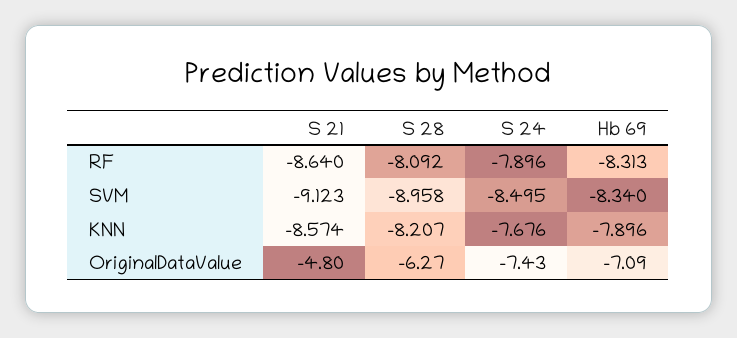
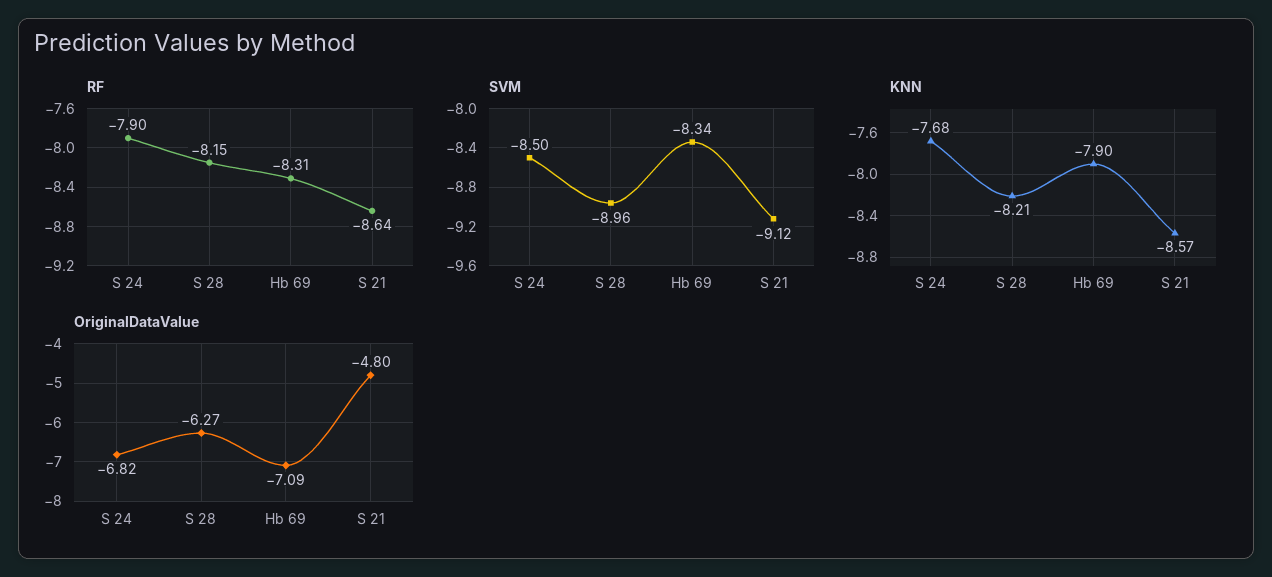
  {
    "RF": {
      "S 21": -8.64,
-     "S 28": -8.092,
+     "S 28": -8.15,
      "S 24": -7.896,
      "Hb 69": -8.313
    },
    "SVM": {
      "S 21": -9.123,
      "S 28": -8.958,
      "S 24": -8.495,
      "Hb 69": -8.34
    },
    "KNN": {
      "S 21": -8.574,
      "S 28": -8.207,
      "S 24": -7.676,
      "Hb 69": -7.896
    },
    "OriginalDataValue": {
      "S 21": -4.8,
      "S 28": -6.27,
-     "S 24": -7.43,
+     "S 24": -6.82,
      "Hb 69": -7.09
    }
  }

